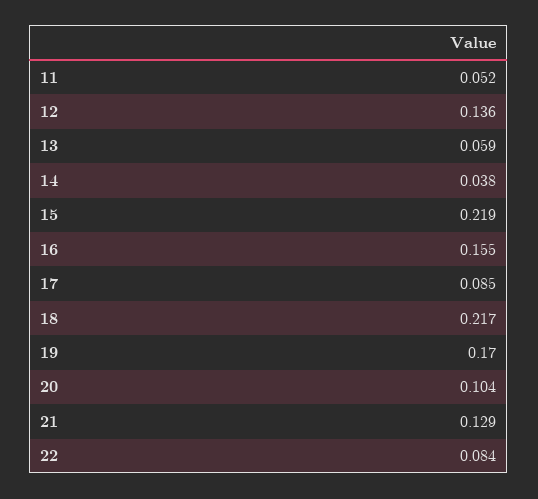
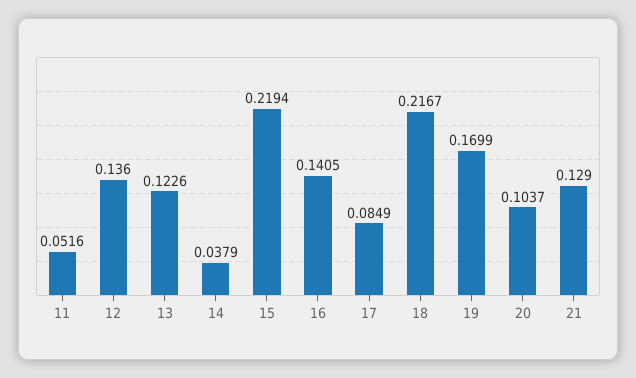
  {
    "11": 0.0516,
    "12": 0.136,
-   "13": 0.059,
+   "13": 0.1226,
    "14": 0.0379,
    "15": 0.2194,
-   "16": 0.155,
+   "16": 0.1405,
    "17": 0.0849,
    "18": 0.2167,
    "19": 0.1699,
    "20": 0.1037,
-   "21": 0.129,
+   "21": 0.129
-   "22": 0.084
  }

